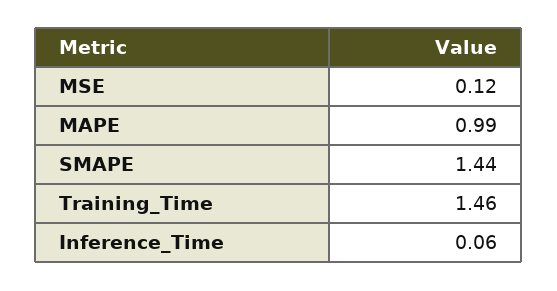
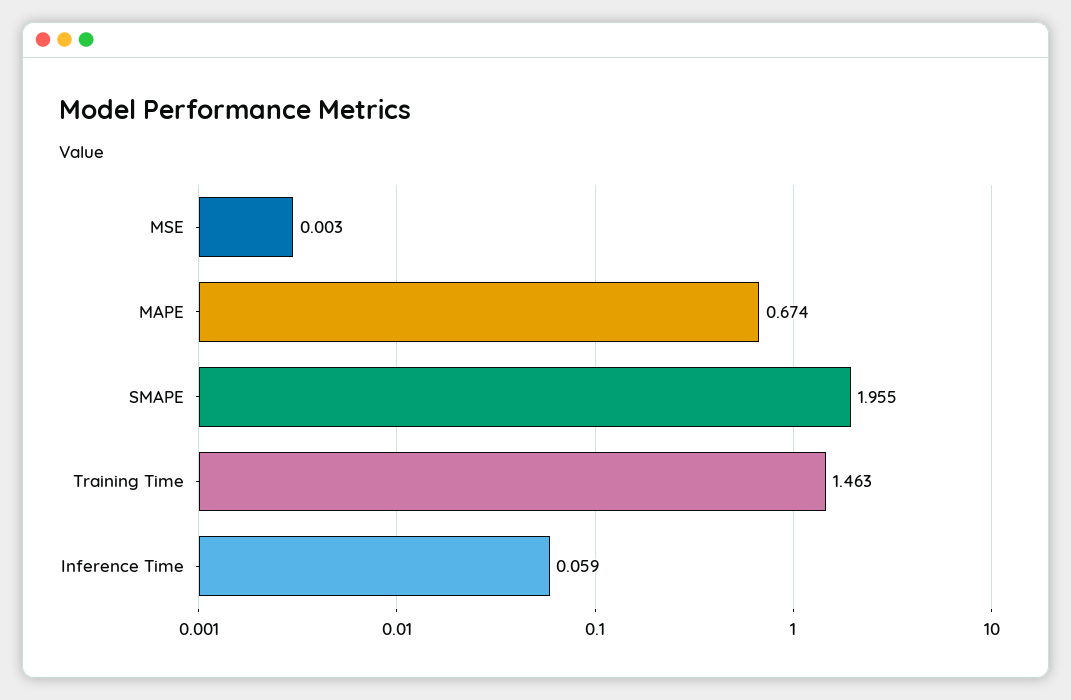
  {
-   "MSE": 0.12,
+   "MSE": 0.003,
-   "MAPE": 0.99,
+   "MAPE": 0.674,
-   "SMAPE": 1.44,
+   "SMAPE": 1.955,
    "Training_Time": 1.463,
    "Inference_Time": 0.059
  }

